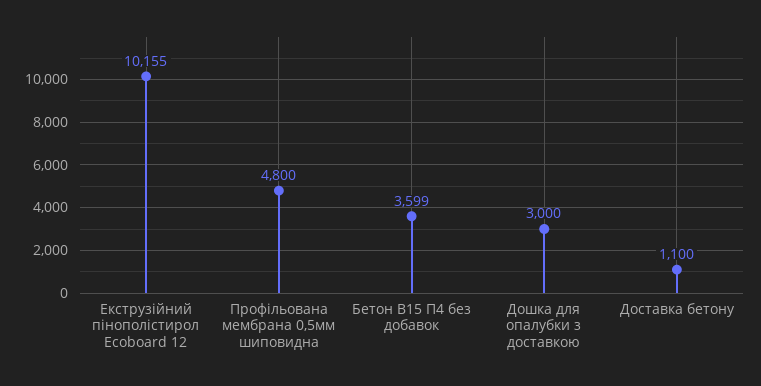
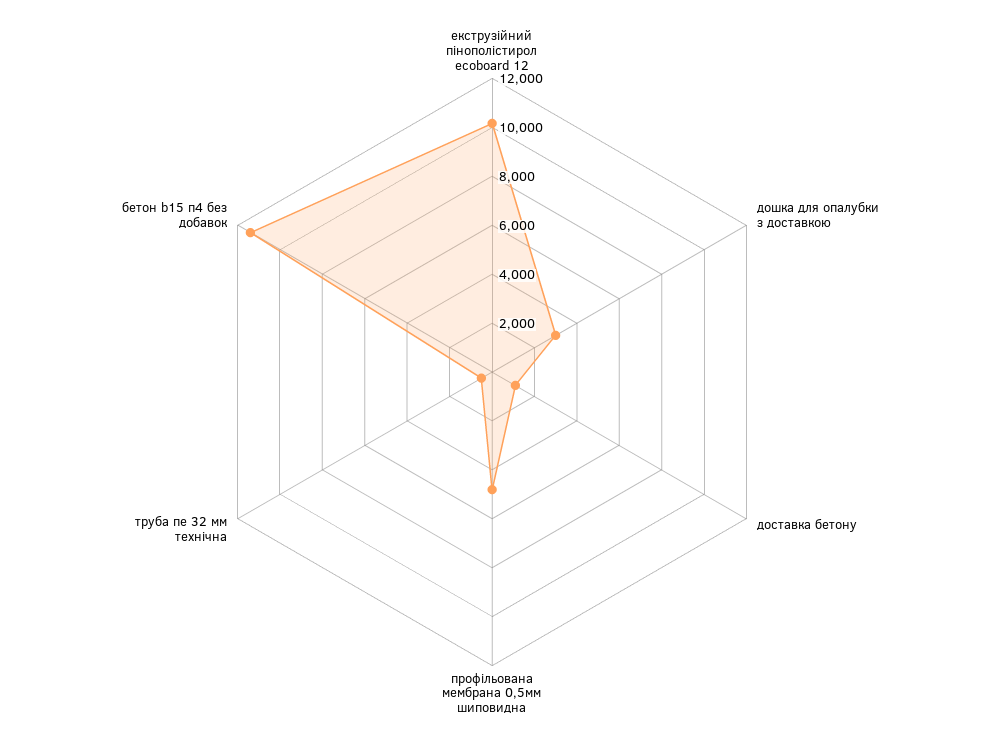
  {
    "Екструзійний пінополістирол Ecoboard 12": 10155,
    "Профільована мембрана 0,5мм шиповидна": 4800,
-   "Бетон B15 П4 без добавок": 3599,
+   "Бетон B15 П4 без добавок": 11500,
    "Дошка для опалубки з доставкою": 3000,
-   "Доставка бетону": 1100
+   "Доставка бетону": 1100,
+   "труба пе 32 мм технічна": 500
  }

